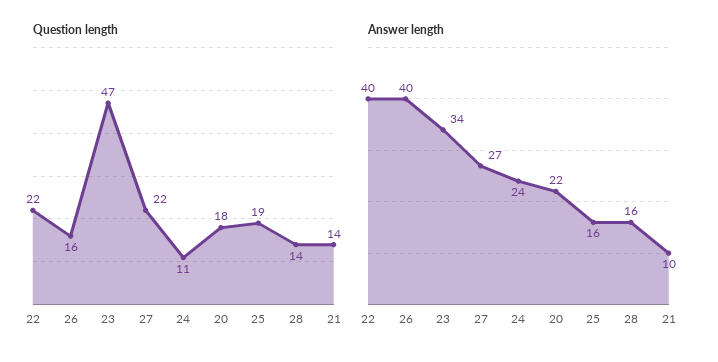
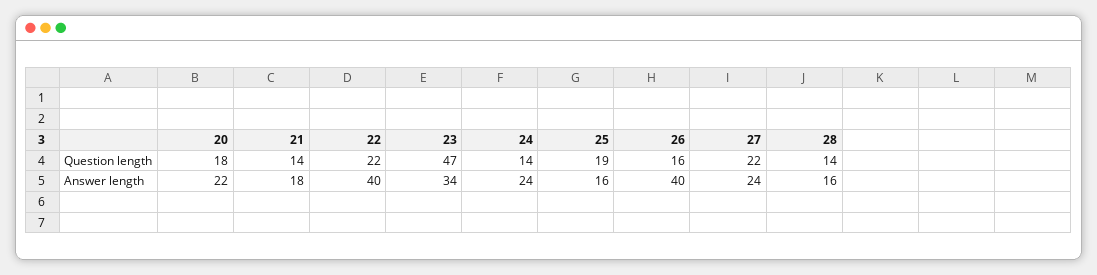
  {
    "Question length": {
      "22": 22,
      "26": 16,
      "23": 47,
      "27": 22,
-     "24": 11,
+     "24": 14,
      "20": 18,
      "25": 19,
      "28": 14,
      "21": 14
    },
    "Answer length": {
      "22": 40,
      "26": 40,
      "23": 34,
-     "27": 27,
+     "27": 24,
      "24": 24,
      "20": 22,
      "25": 16,
      "28": 16,
-     "21": 10
+     "21": 18
    }
  }

